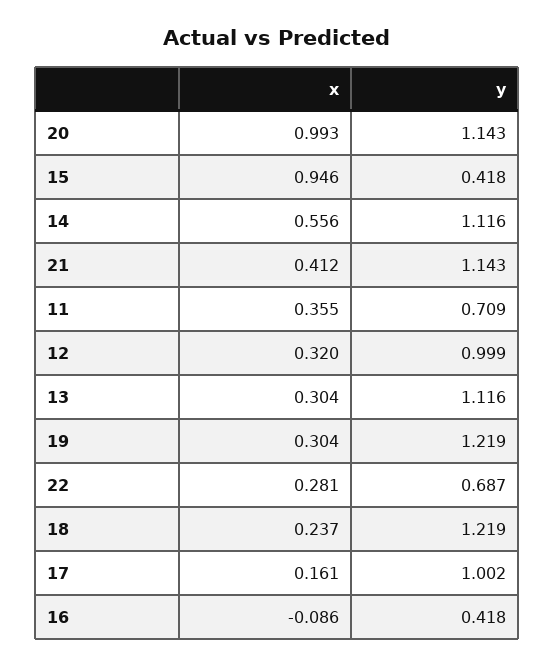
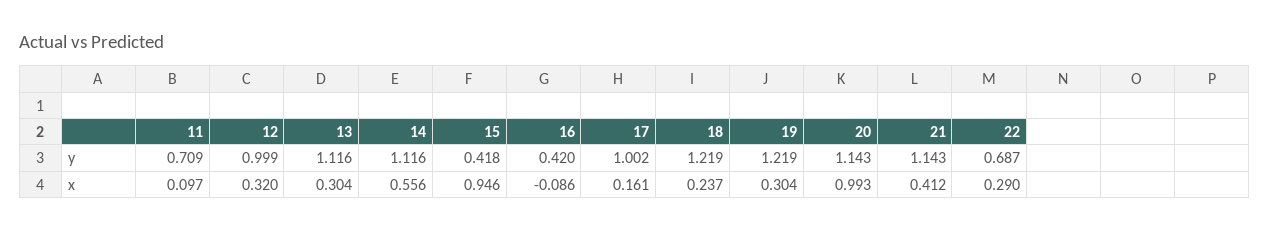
  {
    "x": {
      "20": 0.993,
      "15": 0.946,
      "14": 0.556,
      "21": 0.412,
-     "11": 0.355,
+     "11": 0.097,
      "12": 0.32,
      "13": 0.304,
      "19": 0.304,
-     "22": 0.281,
+     "22": 0.29,
      "18": 0.237,
      "17": 0.161,
      "16": -0.086
    },
    "y": {
      "20": 1.143,
      "15": 0.418,
      "14": 1.116,
      "21": 1.143,
      "11": 0.709,
      "12": 0.999,
      "13": 1.116,
      "19": 1.219,
      "22": 0.687,
      "18": 1.219,
      "17": 1.002,
-     "16": 0.418
+     "16": 0.42
    }
  }

